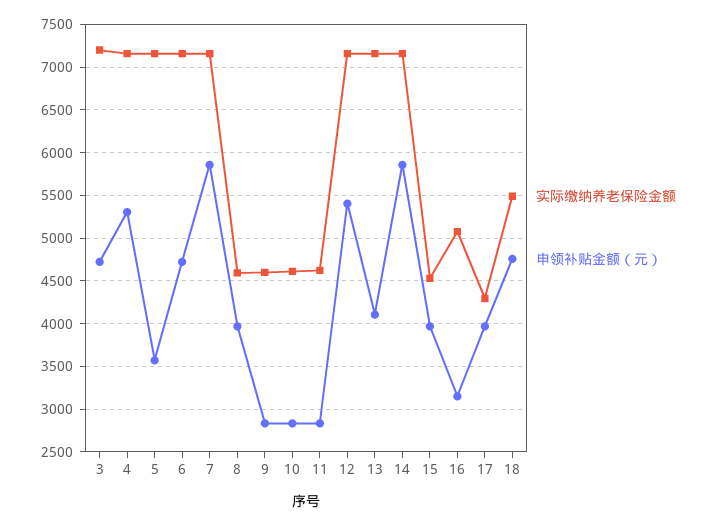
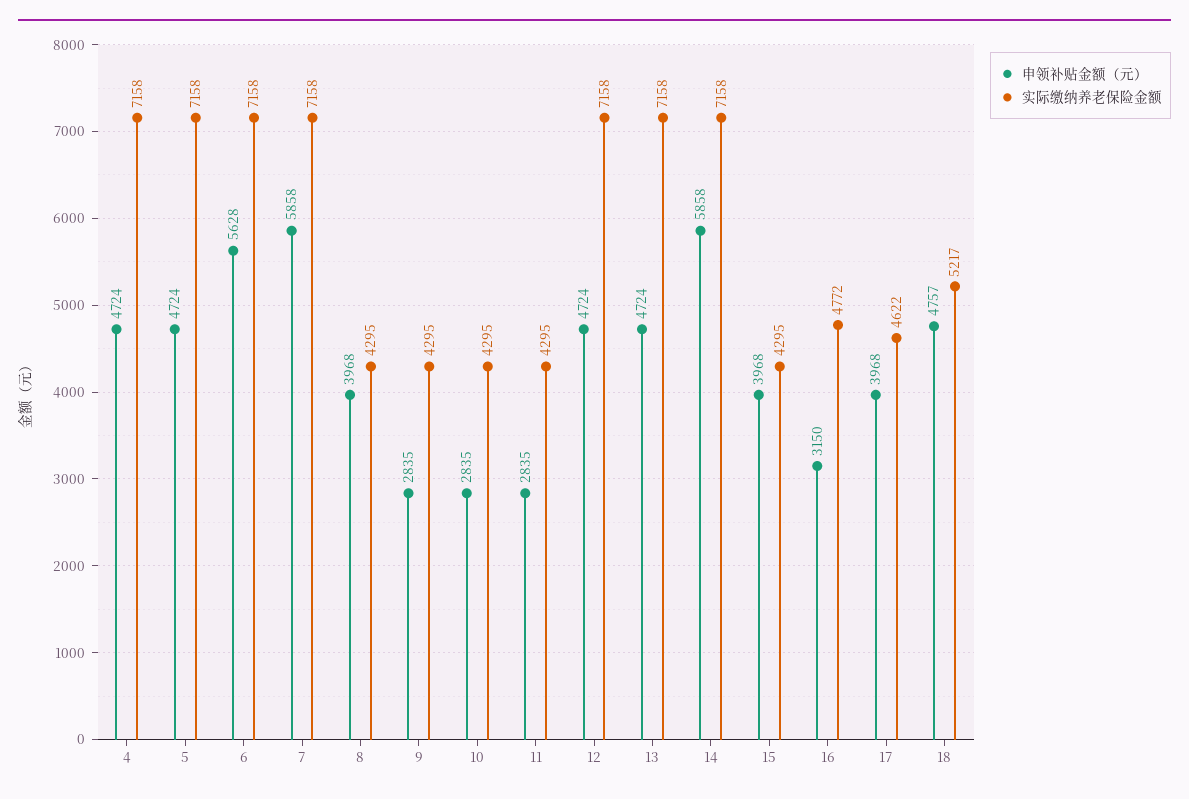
  {
    "实际缴纳养老保险金额": {
-     "3": 7200,
      "4": 7158,
      "5": 7158,
      "6": 7158,
      "7": 7158,
-     "8": 4600,
+     "8": 4295,
-     "9": 4600,
+     "9": 4295,
-     "10": 4600,
+     "10": 4295,
-     "11": 4600,
+     "11": 4295,
      "12": 7158,
      "13": 7158,
      "14": 7158,
-     "15": 4500,
+     "15": 4295,
-     "16": 5100,
+     "16": 4772,
-     "17": 4300,
+     "17": 4622,
-     "18": 5500
+     "18": 5217
    },
    "申领补贴金额（元）": {
-     "3": 4700,
-     "4": 5300,
+     "4": 4724,
-     "5": 3600,
+     "5": 4724,
-     "6": 4700,
+     "6": 5628,
      "7": 5858,
      "8": 3968,
      "9": 2835,
      "10": 2835,
      "11": 2835,
-     "12": 5400,
+     "12": 4724,
-     "13": 4100,
+     "13": 4724,
      "14": 5858,
      "15": 3968,
      "16": 3150,
      "17": 3968,
      "18": 4757
    }
  }

